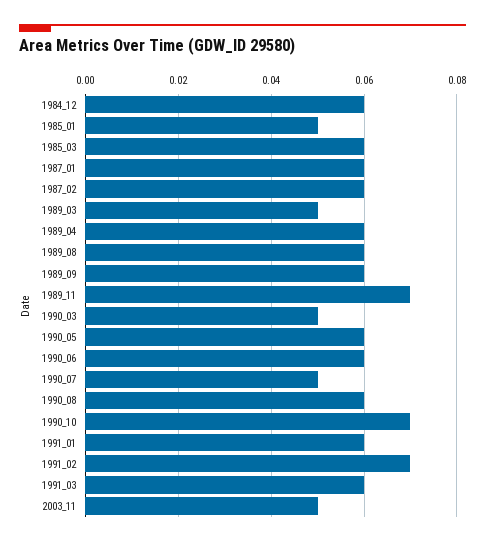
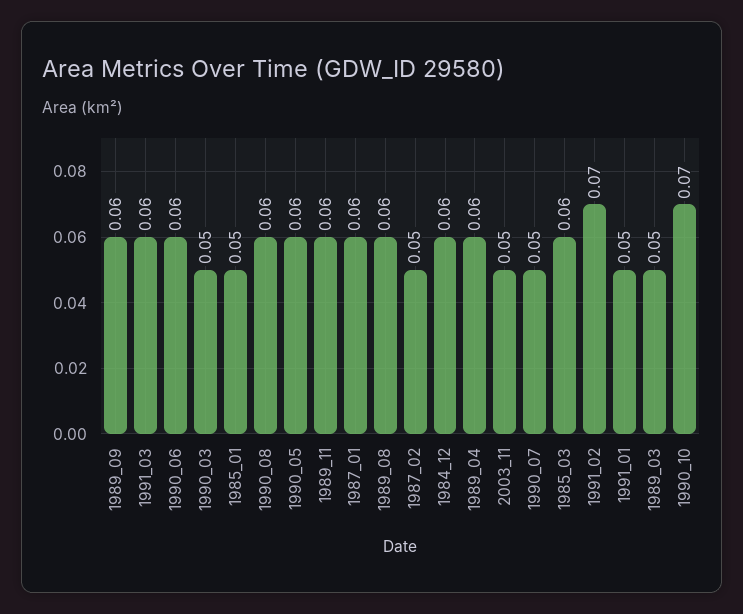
  {
    "1984_12": 0.06,
    "1985_01": 0.05,
    "1985_03": 0.06,
    "1987_01": 0.06,
-   "1987_02": 0.06,
+   "1987_02": 0.05,
    "1989_03": 0.05,
    "1989_04": 0.06,
    "1989_08": 0.06,
    "1989_09": 0.06,
-   "1989_11": 0.07,
+   "1989_11": 0.06,
    "1990_03": 0.05,
    "1990_05": 0.06,
    "1990_06": 0.06,
    "1990_07": 0.05,
    "1990_08": 0.06,
    "1990_10": 0.07,
-   "1991_01": 0.06,
+   "1991_01": 0.05,
    "1991_02": 0.07,
    "1991_03": 0.06,
    "2003_11": 0.05
  }

